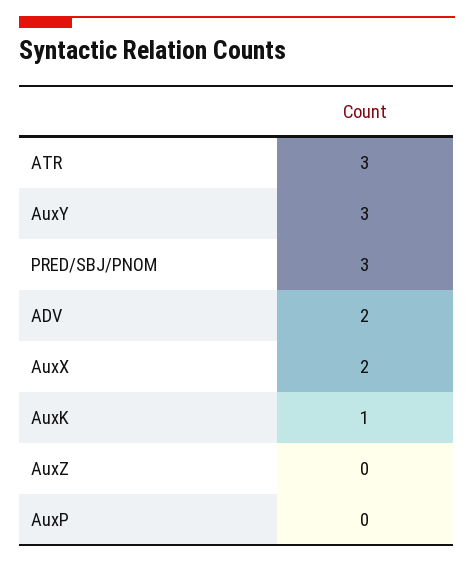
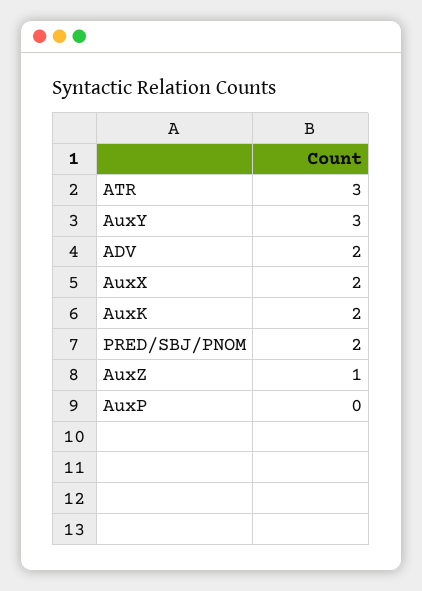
  {
    "ATR": 3,
    "AuxY": 3,
-   "PRED/SBJ/PNOM": 3,
+   "PRED/SBJ/PNOM": 2,
    "ADV": 2,
    "AuxX": 2,
-   "AuxK": 1,
+   "AuxK": 2,
-   "AuxZ": 0,
+   "AuxZ": 1,
    "AuxP": 0
  }

